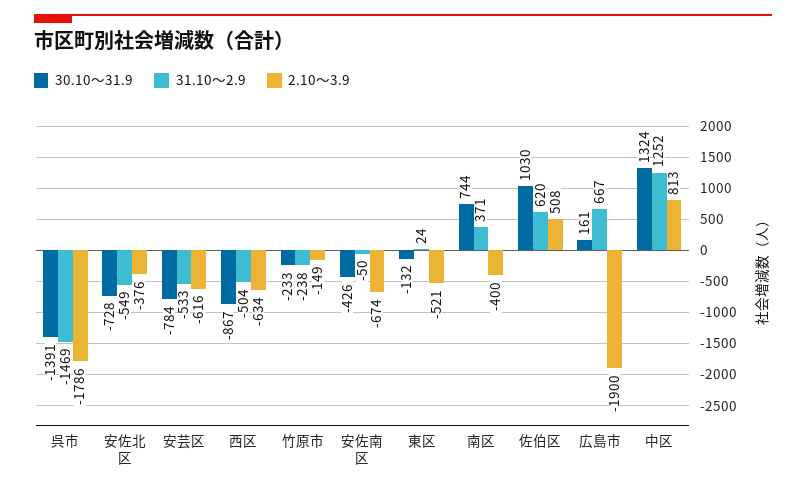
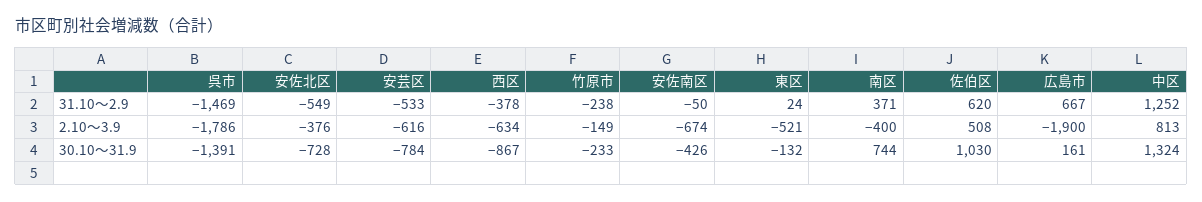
  {
    "30.10～31.9": {
      "呉市": -1391,
      "安佐北区": -728,
      "安芸区": -784,
      "西区": -867,
      "竹原市": -233,
      "安佐南区": -426,
      "東区": -132,
      "南区": 744,
      "佐伯区": 1030,
      "広島市": 161,
      "中区": 1324
    },
    "31.10～2.9": {
      "呉市": -1469,
      "安佐北区": -549,
      "安芸区": -533,
-     "西区": -504,
+     "西区": -378,
      "竹原市": -238,
      "安佐南区": -50,
      "東区": 24,
      "南区": 371,
      "佐伯区": 620,
      "広島市": 667,
      "中区": 1252
    },
    "2.10～3.9": {
      "呉市": -1786,
      "安佐北区": -376,
      "安芸区": -616,
      "西区": -634,
      "竹原市": -149,
      "安佐南区": -674,
      "東区": -521,
      "南区": -400,
      "佐伯区": 508,
      "広島市": -1900,
      "中区": 813
    }
  }

